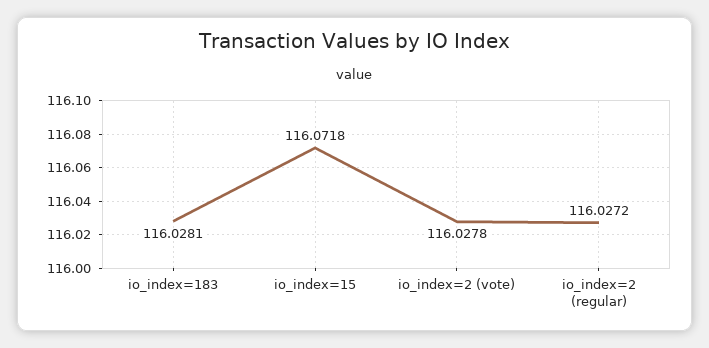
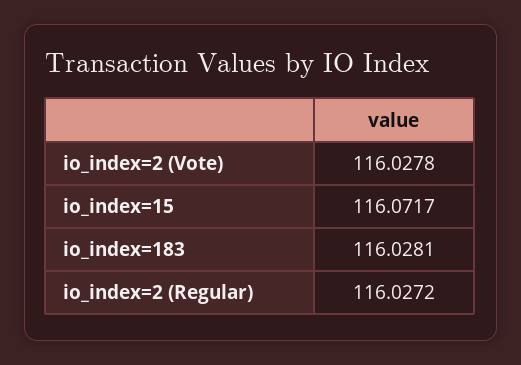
  {
    "io_index=183": 116.0281,
-   "io_index=15": 116.0718,
+   "io_index=15": 116.0717,
    "io_index=2 (vote)": 116.0278,
    "io_index=2 (regular)": 116.0272
  }

